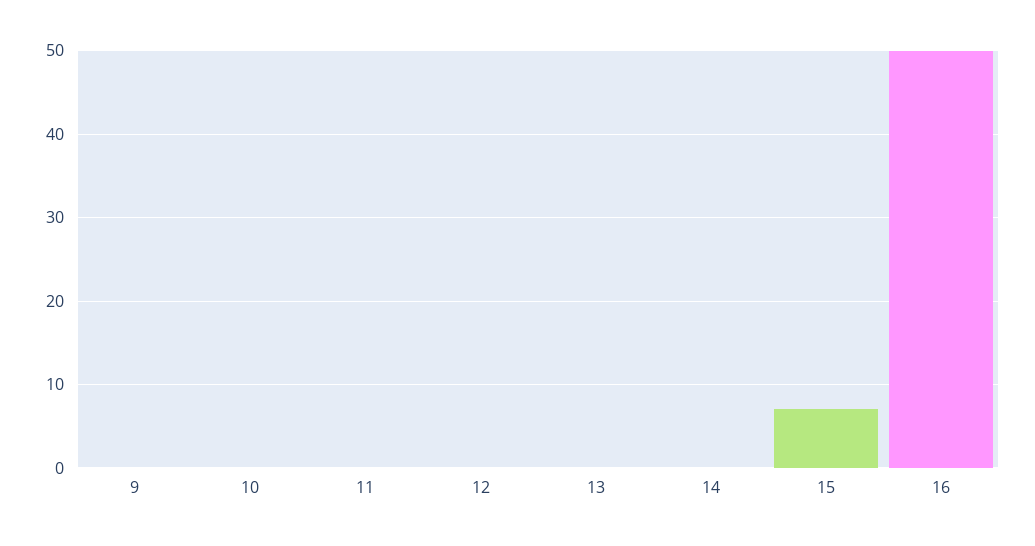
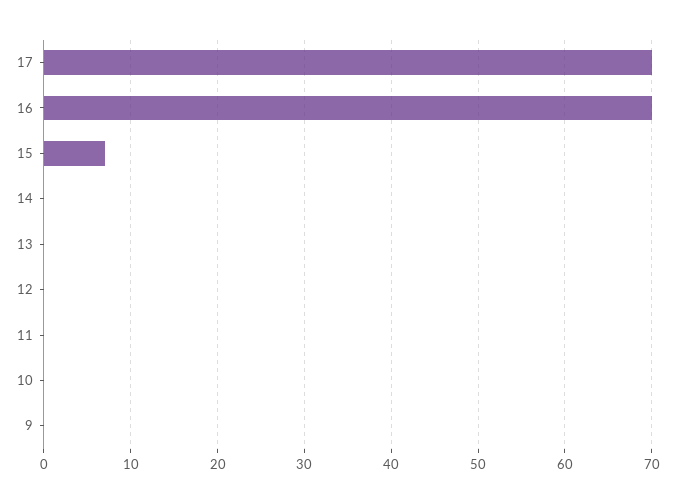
  {
    "9": 0,
    "10": 0,
    "11": 0,
    "12": 0,
    "13": 0,
    "14": 0,
    "15": 7,
-   "16": 50
+   "16": 70,
+   "17": 70
  }

